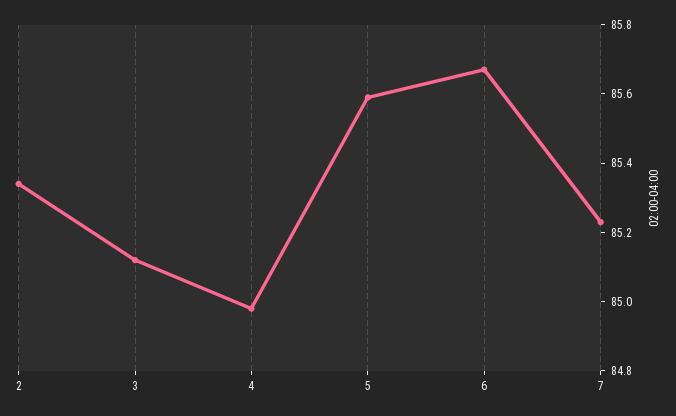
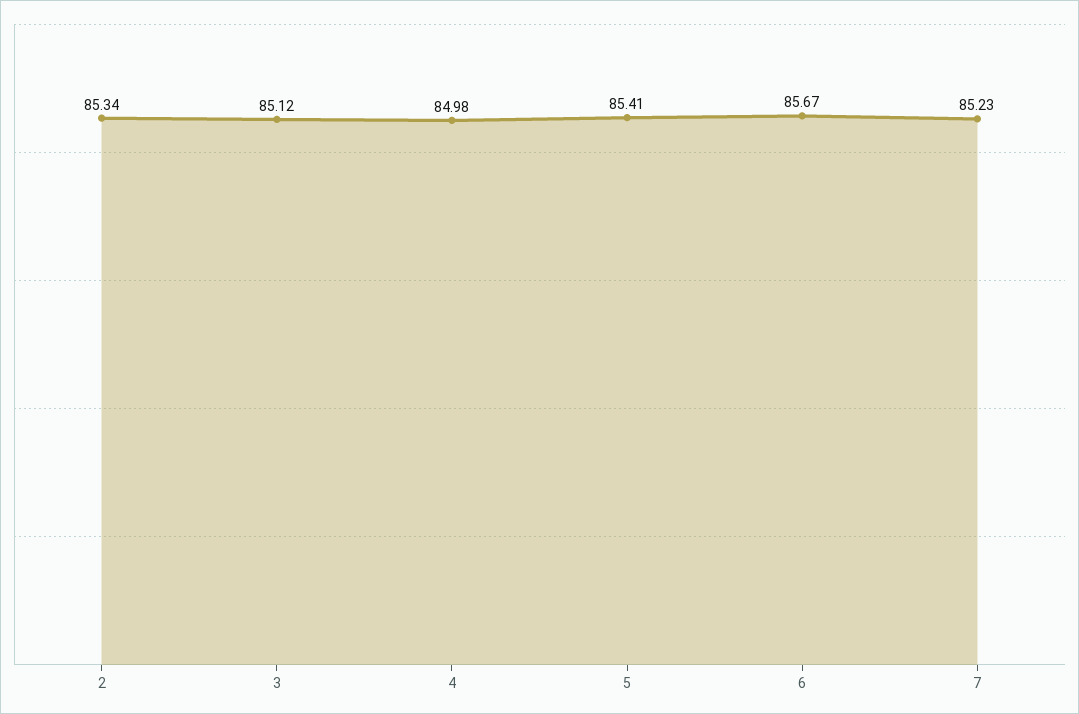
  {
    "2": 85.34,
    "3": 85.12,
    "4": 84.98,
-   "5": 85.6,
+   "5": 85.41,
    "6": 85.67,
    "7": 85.23
  }

